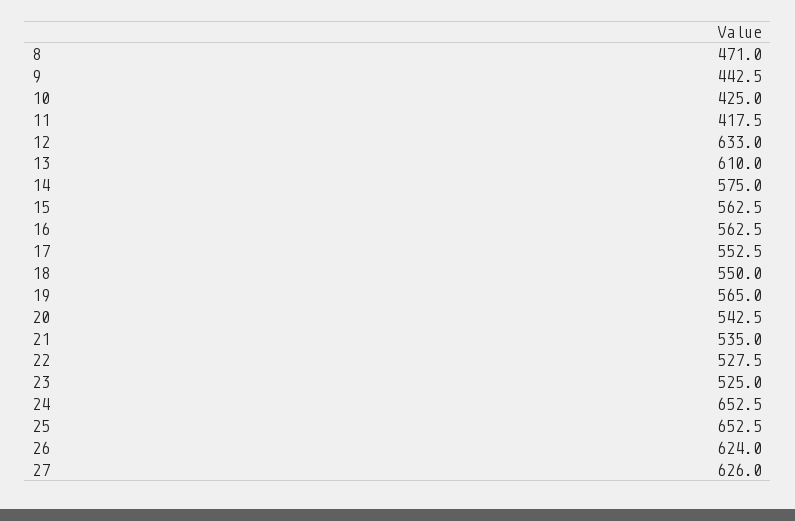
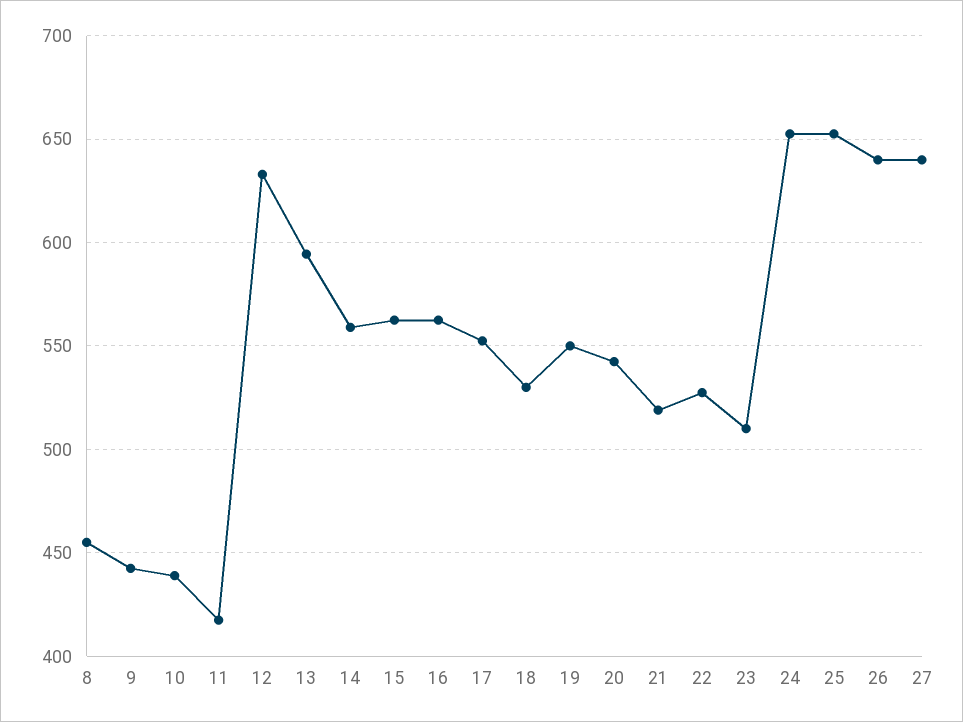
  {
-   "8": 471,
+   "8": 455,
    "9": 442.5,
-   "10": 425,
+   "10": 440,
    "11": 417.5,
    "12": 633,
-   "13": 610,
+   "13": 595,
-   "14": 575,
+   "14": 560,
    "15": 562.5,
    "16": 562.5,
    "17": 552.5,
-   "18": 550,
+   "18": 530,
-   "19": 565,
+   "19": 550,
    "20": 542.5,
-   "21": 535,
+   "21": 520,
    "22": 527.5,
-   "23": 525,
+   "23": 510,
    "24": 652.5,
    "25": 652.5,
-   "26": 624,
+   "26": 640,
-   "27": 626
+   "27": 640
  }

